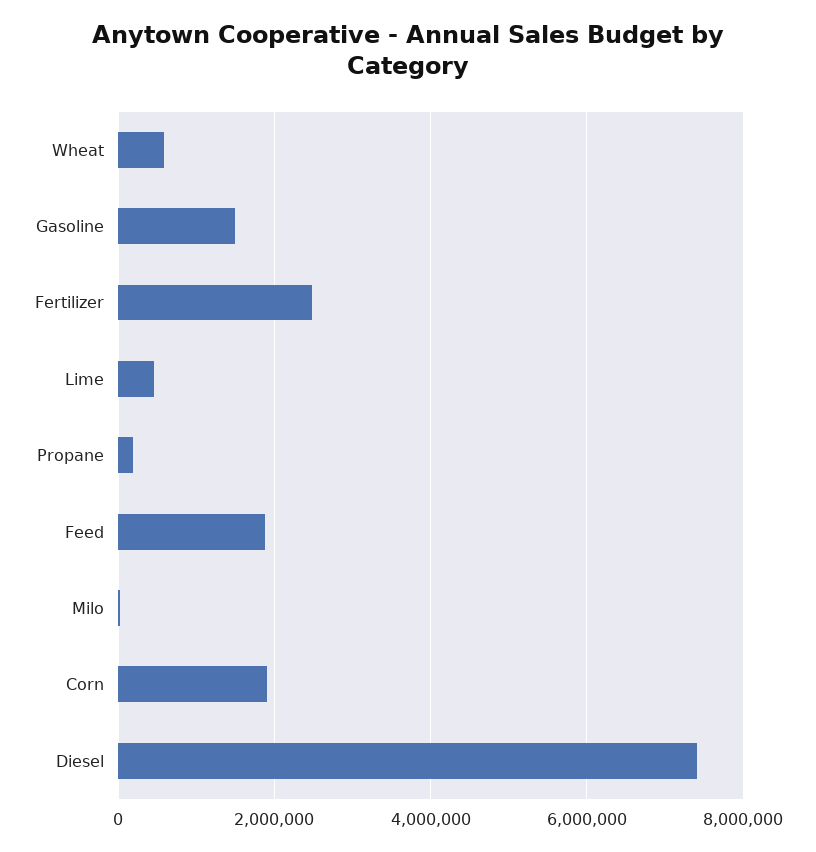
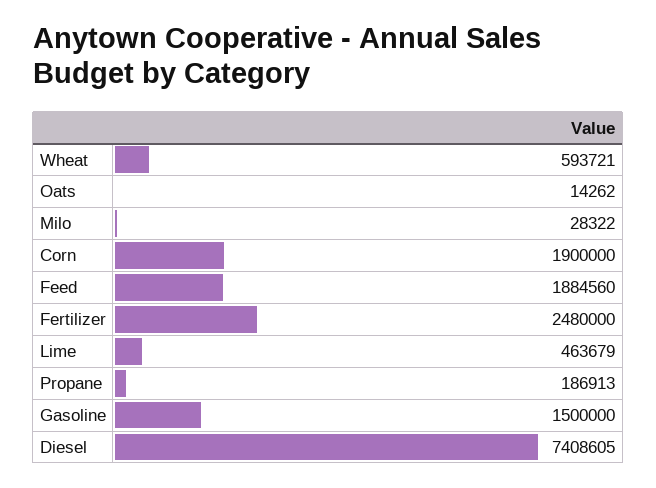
  {
    "Wheat": 593721,
    "Gasoline": 1500000,
    "Fertilizer": 2480000,
    "Lime": 463679,
    "Propane": 186913,
    "Feed": 1884560,
    "Milo": 28322,
    "Corn": 1900000,
-   "Diesel": 7408605
+   "Diesel": 7408605,
+   "Oats": 14262
  }

